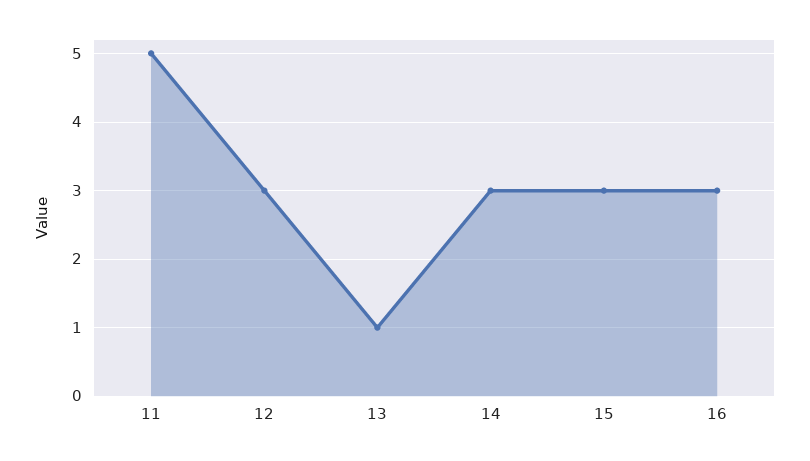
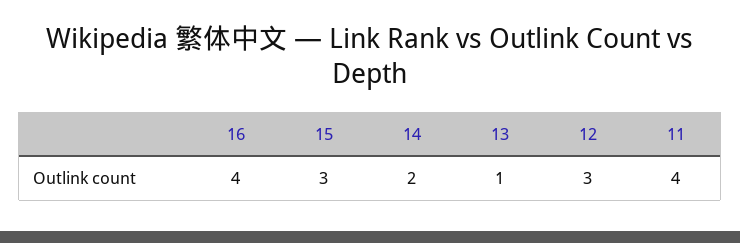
  {
-   "11": 5,
+   "11": 4,
    "12": 3,
    "13": 1,
-   "14": 3,
+   "14": 2,
    "15": 3,
-   "16": 3
+   "16": 4
  }

